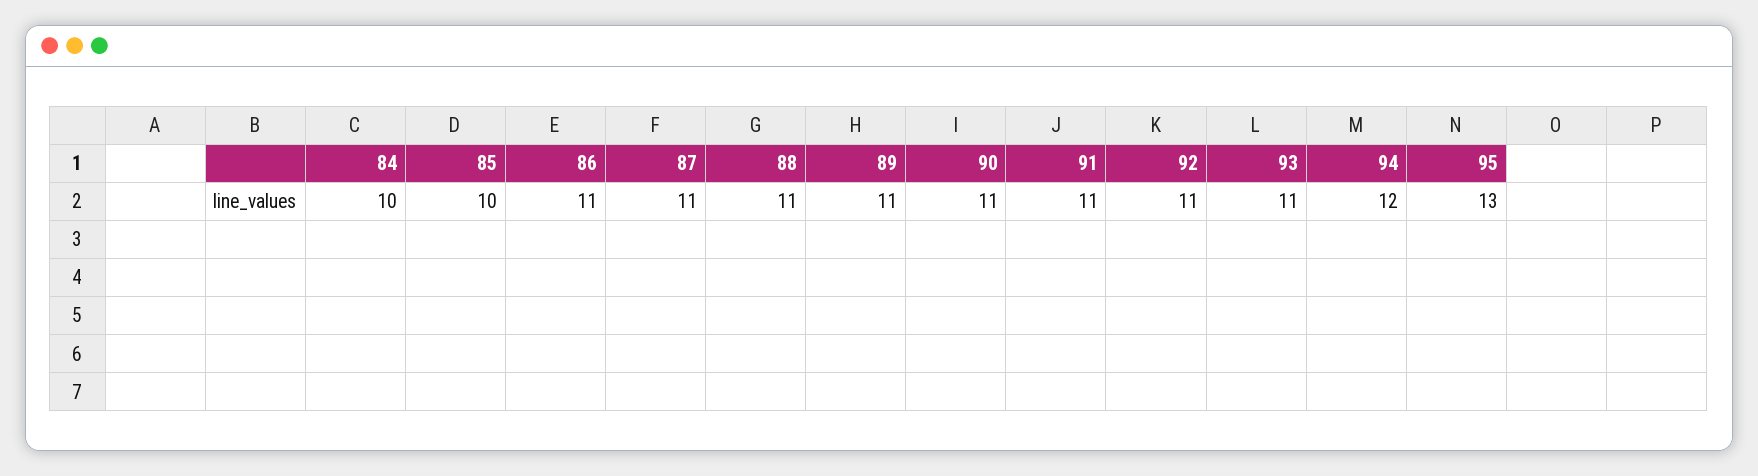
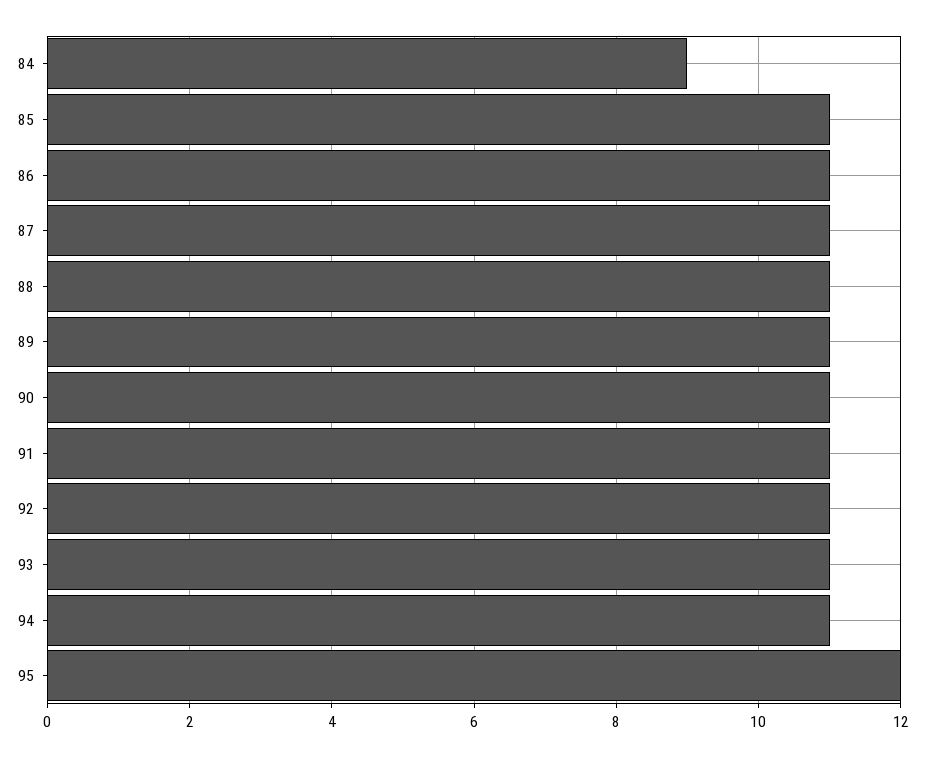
  {
-   "84": 10,
+   "84": 9,
-   "85": 10,
+   "85": 11,
    "86": 11,
    "87": 11,
    "88": 11,
    "89": 11,
    "90": 11,
    "91": 11,
    "92": 11,
    "93": 11,
-   "94": 12,
+   "94": 11,
-   "95": 13
+   "95": 12
  }

